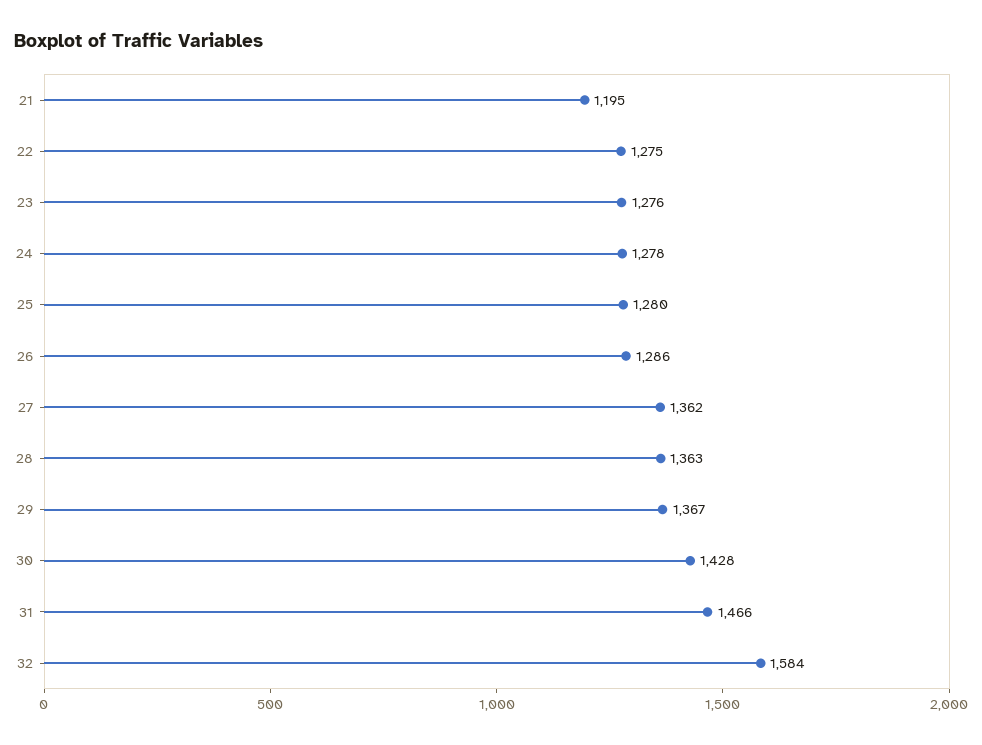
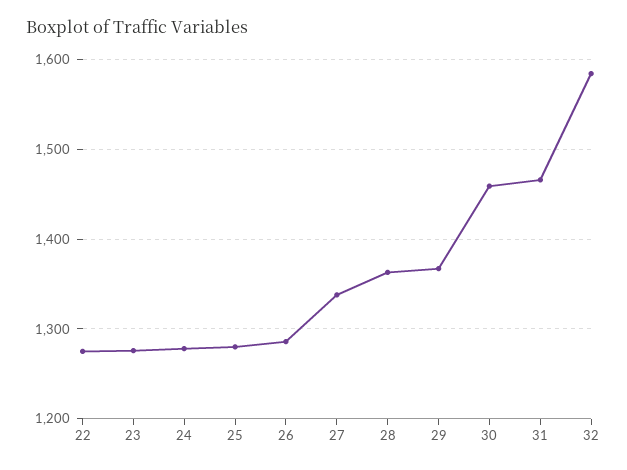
  {
-   "21": 1195,
    "22": 1275,
    "23": 1276,
    "24": 1278,
    "25": 1280,
    "26": 1286,
-   "27": 1362,
+   "27": 1340,
    "28": 1363,
    "29": 1367,
-   "30": 1428,
+   "30": 1460,
    "31": 1466,
    "32": 1584
  }

